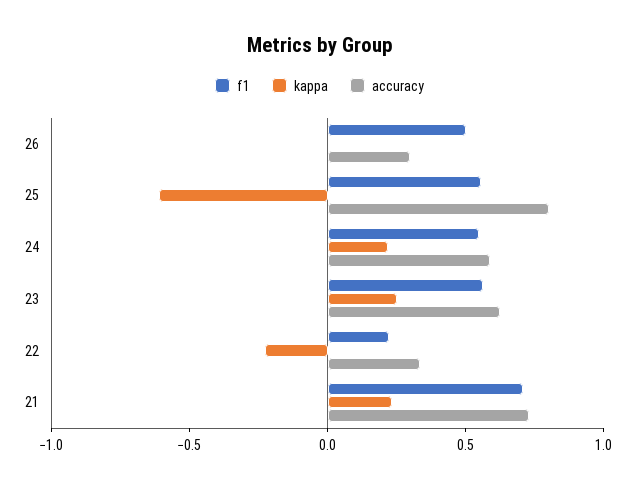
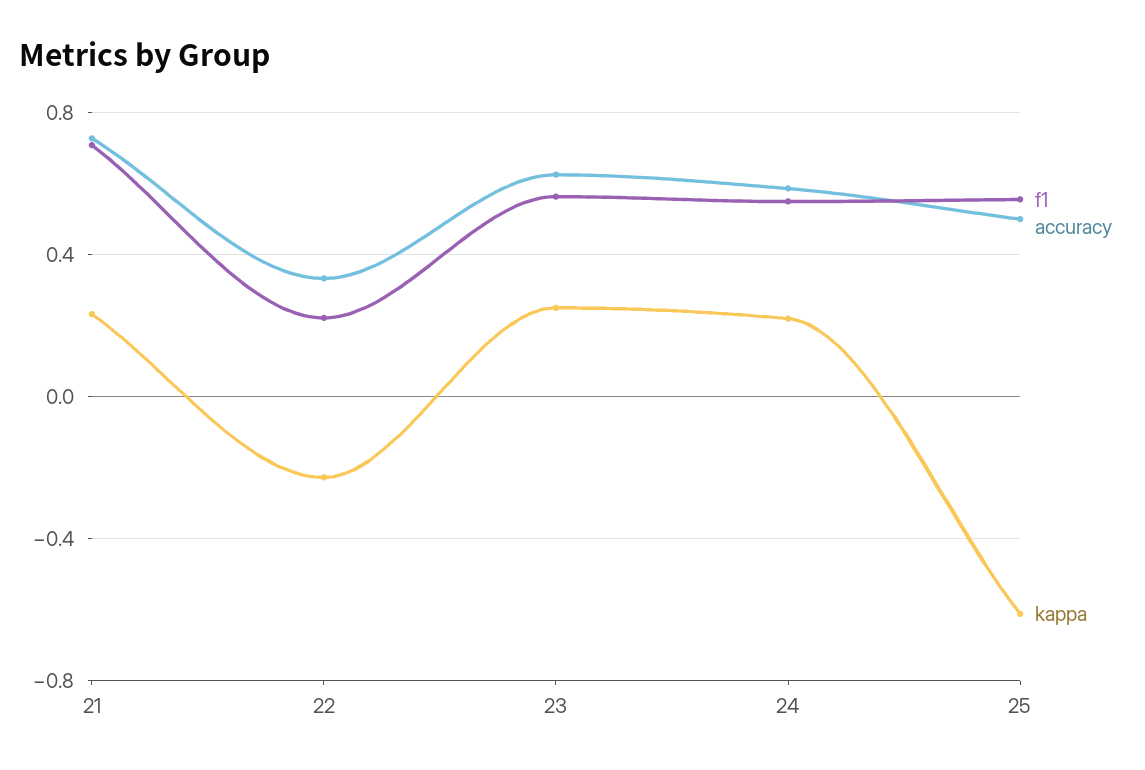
  {
    "f1": {
-     "26": 0.5,
      "25": 0.55,
      "24": 0.55,
      "23": 0.55,
      "22": 0.2,
      "21": 0.7
    },
    "kappa": {
-     "26": 0,
      "25": -0.6,
      "24": 0.2,
      "23": 0.25,
      "22": -0.25,
      "21": 0.25
    },
    "accuracy": {
-     "26": 0.3,
-     "25": 0.8,
+     "25": 0.5,
      "24": 0.6,
      "23": 0.65,
      "22": 0.35,
      "21": 0.75
    }
  }

